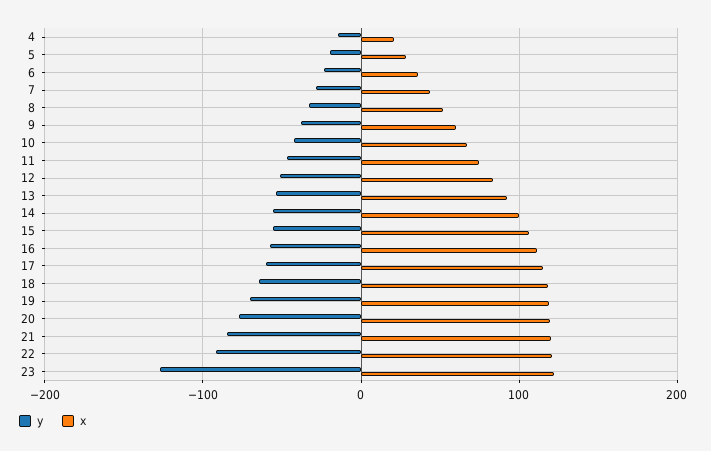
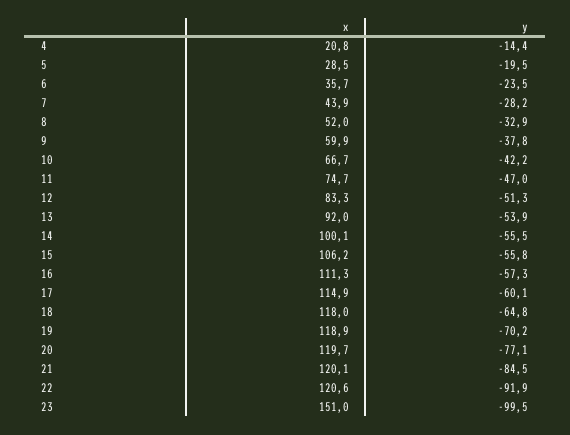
  {
    "y": {
      "4": -14.4,
      "5": -19.5,
      "6": -23.5,
      "7": -28.2,
      "8": -32.9,
      "9": -37.8,
      "10": -42.2,
      "11": -47,
      "12": -51.3,
      "13": -53.9,
      "14": -55.5,
      "15": -55.8,
      "16": -57.3,
      "17": -60.1,
      "18": -64.8,
      "19": -70.2,
      "20": -77.1,
      "21": -84.5,
      "22": -91.9,
-     "23": -130
+     "23": -99.5
    },
    "x": {
      "4": 20.8,
      "5": 28.5,
      "6": 35.7,
      "7": 43.9,
      "8": 52,
      "9": 59.9,
      "10": 66.7,
      "11": 74.7,
      "12": 83.3,
      "13": 92,
      "14": 100.1,
      "15": 106.2,
      "16": 111.3,
      "17": 114.9,
      "18": 118,
      "19": 118.9,
      "20": 119.7,
      "21": 120.1,
      "22": 120.6,
-     "23": 120
+     "23": 151
    }
  }

